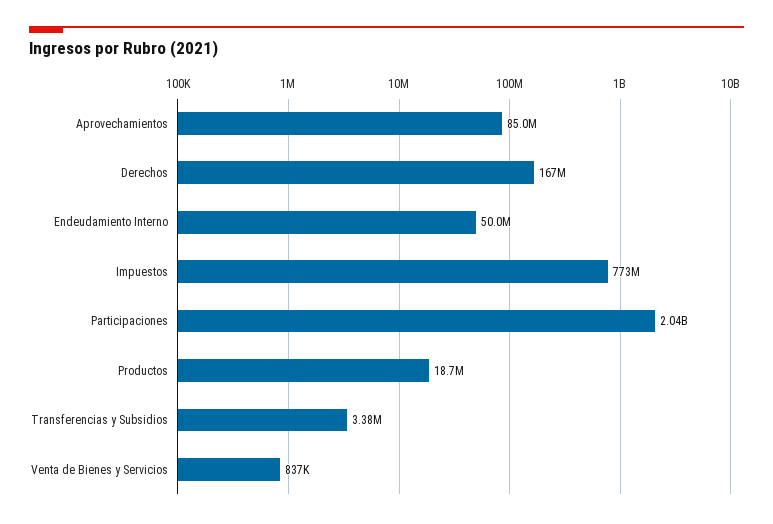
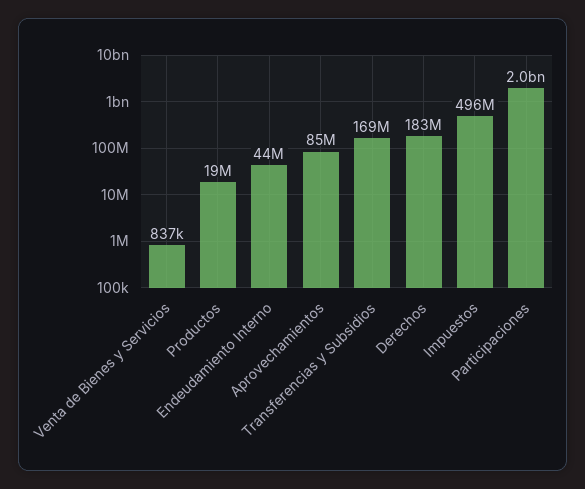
  {
    "Aprovechamientos": 85000000,
-   "Derechos": 167000000,
+   "Derechos": 183000000,
-   "Endeudamiento Interno": 50000000,
+   "Endeudamiento Interno": 44000000,
-   "Impuestos": 773000000,
+   "Impuestos": 496000000,
    "Participaciones": 2040000000,
    "Productos": 18700000,
-   "Transferencias y Subsidios": 3380000,
+   "Transferencias y Subsidios": 169000000,
    "Venta de Bienes y Servicios": 837000
  }

